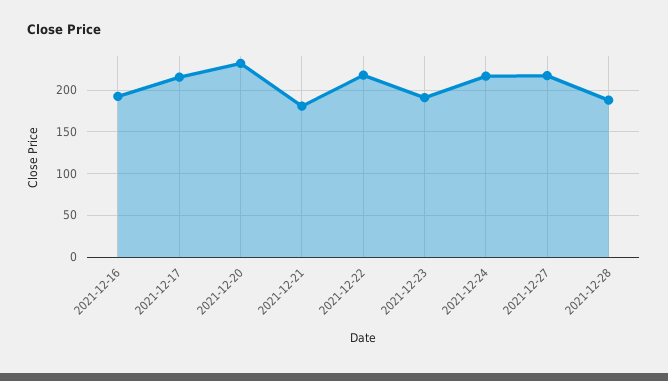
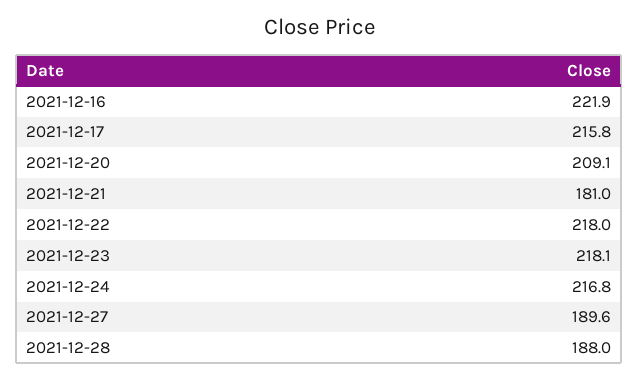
  {
-   "2021-12-16": 190,
+   "2021-12-16": 221.9,
    "2021-12-17": 215.8,
-   "2021-12-20": 230,
+   "2021-12-20": 209.1,
    "2021-12-21": 181,
    "2021-12-22": 218,
-   "2021-12-23": 190,
+   "2021-12-23": 218.1,
    "2021-12-24": 216.8,
-   "2021-12-27": 220,
+   "2021-12-27": 189.6,
    "2021-12-28": 188
  }

